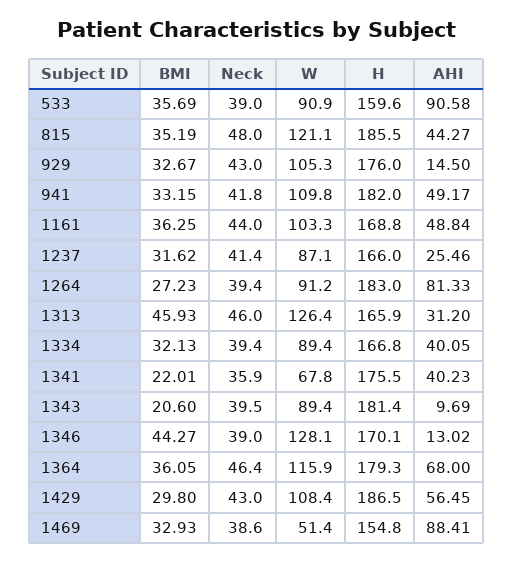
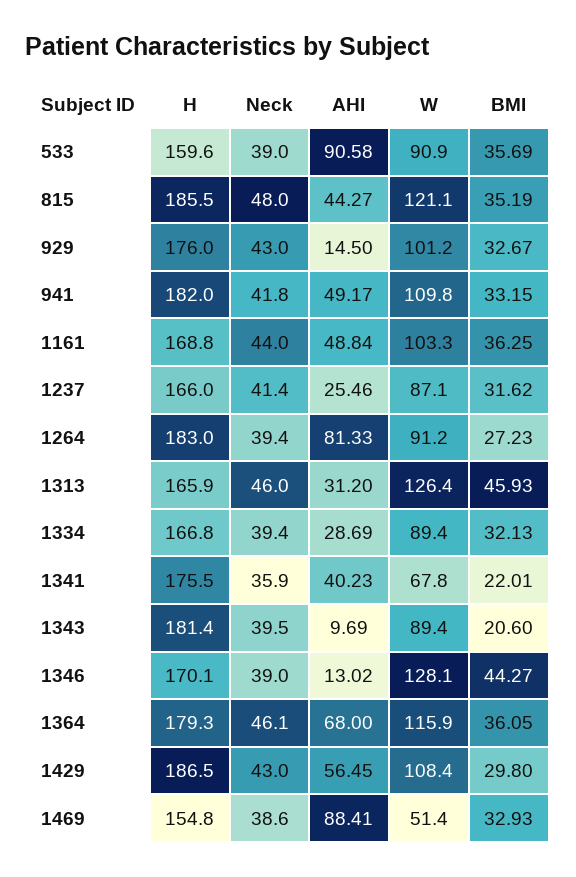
  {
    "BMI": {
      "533": 35.69,
      "815": 35.19,
      "929": 32.67,
      "941": 33.15,
      "1161": 36.25,
      "1237": 31.62,
      "1264": 27.23,
      "1313": 45.93,
      "1334": 32.13,
      "1341": 22.01,
      "1343": 20.6,
      "1346": 44.27,
      "1364": 36.05,
      "1429": 29.8,
      "1469": 32.93
    },
    "Neck": {
      "533": 39,
      "815": 48,
      "929": 43,
      "941": 41.8,
      "1161": 44,
      "1237": 41.4,
      "1264": 39.4,
      "1313": 46,
      "1334": 39.4,
      "1341": 35.9,
      "1343": 39.5,
      "1346": 39,
-     "1364": 46.4,
+     "1364": 46.1,
      "1429": 43,
      "1469": 38.6
    },
    "W": {
      "533": 90.9,
      "815": 121.1,
-     "929": 105.3,
+     "929": 101.2,
      "941": 109.8,
      "1161": 103.3,
      "1237": 87.1,
      "1264": 91.2,
      "1313": 126.4,
      "1334": 89.4,
      "1341": 67.8,
      "1343": 89.4,
      "1346": 128.1,
      "1364": 115.9,
      "1429": 108.4,
      "1469": 51.4
    },
    "H": {
      "533": 159.6,
      "815": 185.5,
      "929": 176,
      "941": 182,
      "1161": 168.8,
      "1237": 166,
      "1264": 183,
      "1313": 165.9,
      "1334": 166.8,
      "1341": 175.5,
      "1343": 181.4,
      "1346": 170.1,
      "1364": 179.3,
      "1429": 186.5,
      "1469": 154.8
    },
    "AHI": {
      "533": 90.58,
      "815": 44.27,
      "929": 14.5,
      "941": 49.17,
      "1161": 48.84,
      "1237": 25.46,
      "1264": 81.33,
      "1313": 31.2,
-     "1334": 40.05,
+     "1334": 28.69,
      "1341": 40.23,
      "1343": 9.69,
      "1346": 13.02,
      "1364": 68,
      "1429": 56.45,
      "1469": 88.41
    }
  }

